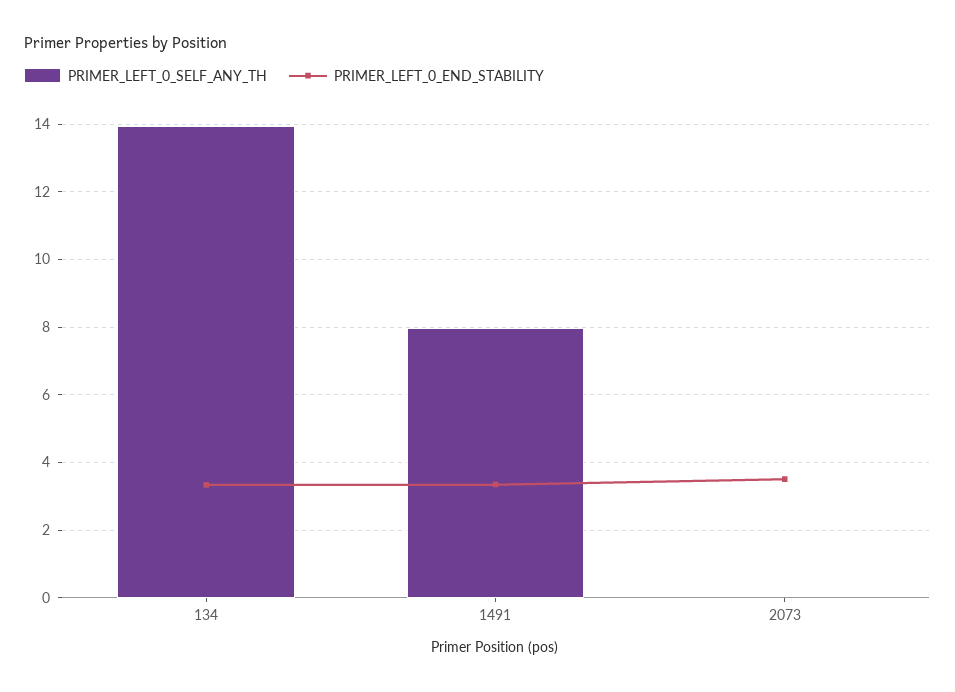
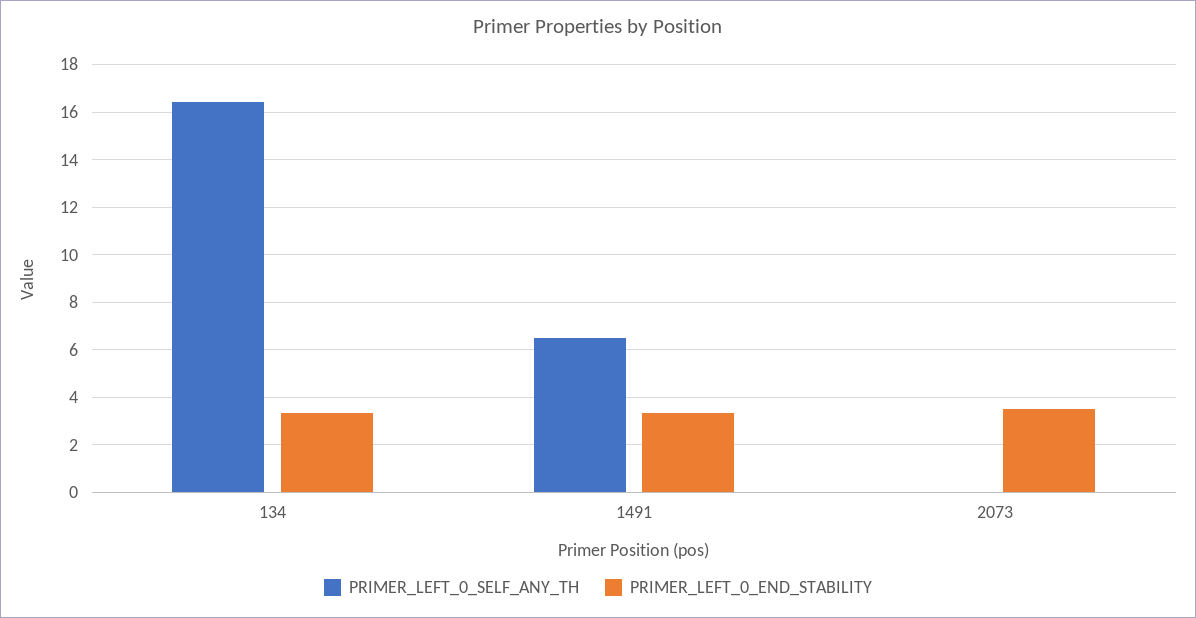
  {
    "PRIMER_LEFT_0_SELF_ANY_TH": {
-     "134": 14,
+     "134": 16.5,
-     "1491": 8,
+     "1491": 6.5,
      "2073": 0
    },
    "PRIMER_LEFT_0_END_STABILITY": {
      "134": 3.4,
      "1491": 3.4,
      "2073": 3.6
    }
  }

